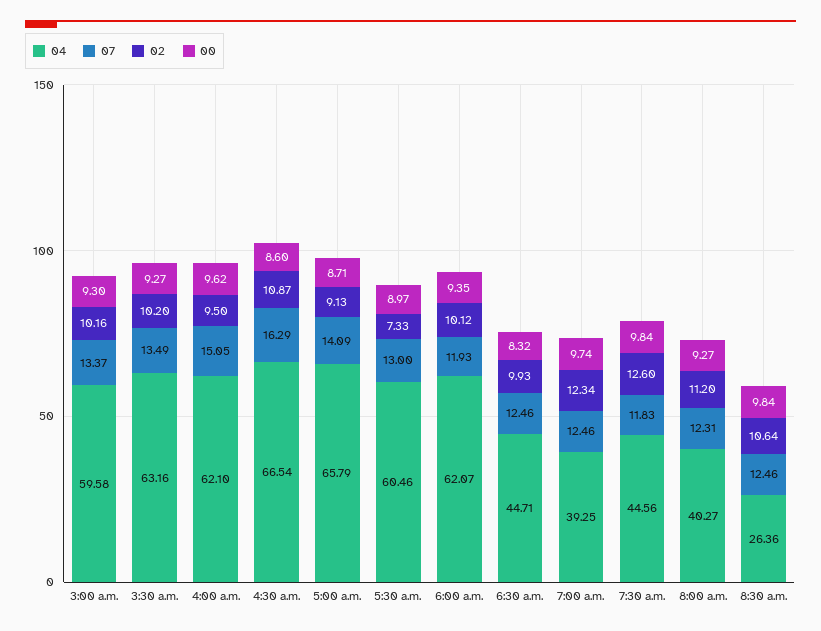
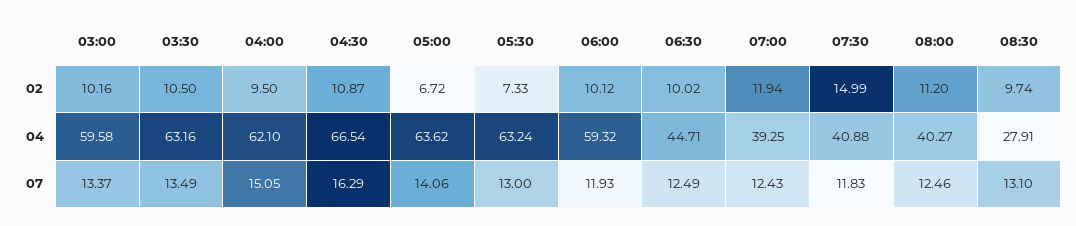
  {
    "04": {
      "3:00 a.m.": 59.58,
      "3:30 a.m.": 63.16,
      "4:00 a.m.": 62.1,
      "4:30 a.m.": 66.54,
-     "5:00 a.m.": 65.79,
+     "5:00 a.m.": 63.62,
-     "5:30 a.m.": 60.46,
+     "5:30 a.m.": 63.24,
-     "6:00 a.m.": 62.07,
+     "6:00 a.m.": 59.32,
      "6:30 a.m.": 44.71,
      "7:00 a.m.": 39.25,
-     "7:30 a.m.": 44.56,
+     "7:30 a.m.": 40.88,
      "8:00 a.m.": 40.27,
-     "8:30 a.m.": 26.36
+     "8:30 a.m.": 27.91
    },
    "07": {
      "3:00 a.m.": 13.37,
      "3:30 a.m.": 13.49,
      "4:00 a.m.": 15.05,
      "4:30 a.m.": 16.29,
-     "5:00 a.m.": 14.09,
+     "5:00 a.m.": 14.06,
      "5:30 a.m.": 13,
      "6:00 a.m.": 11.93,
-     "6:30 a.m.": 12.46,
+     "6:30 a.m.": 12.49,
-     "7:00 a.m.": 12.46,
+     "7:00 a.m.": 12.43,
      "7:30 a.m.": 11.83,
-     "8:00 a.m.": 12.31,
+     "8:00 a.m.": 12.46,
-     "8:30 a.m.": 12.46
+     "8:30 a.m.": 13.1
    },
    "02": {
      "3:00 a.m.": 10.16,
-     "3:30 a.m.": 10.2,
+     "3:30 a.m.": 10.5,
      "4:00 a.m.": 9.5,
      "4:30 a.m.": 10.87,
-     "5:00 a.m.": 9.13,
+     "5:00 a.m.": 6.72,
      "5:30 a.m.": 7.33,
      "6:00 a.m.": 10.12,
-     "6:30 a.m.": 9.93,
+     "6:30 a.m.": 10.02,
-     "7:00 a.m.": 12.34,
+     "7:00 a.m.": 11.94,
-     "7:30 a.m.": 12.6,
+     "7:30 a.m.": 14.99,
      "8:00 a.m.": 11.2,
-     "8:30 a.m.": 10.64
+     "8:30 a.m.": 9.74
-   },
+   }
-   "00": {
-     "3:00 a.m.": 9.3,
-     "3:30 a.m.": 9.27,
-     "4:00 a.m.": 9.62,
-     "4:30 a.m.": 8.6,
-     "5:00 a.m.": 8.71,
-     "5:30 a.m.": 8.97,
-     "6:00 a.m.": 9.35,
-     "6:30 a.m.": 8.32,
-     "7:00 a.m.": 9.74,
-     "7:30 a.m.": 9.84,
-     "8:00 a.m.": 9.27,
-     "8:30 a.m.": 9.84
-   }
  }

